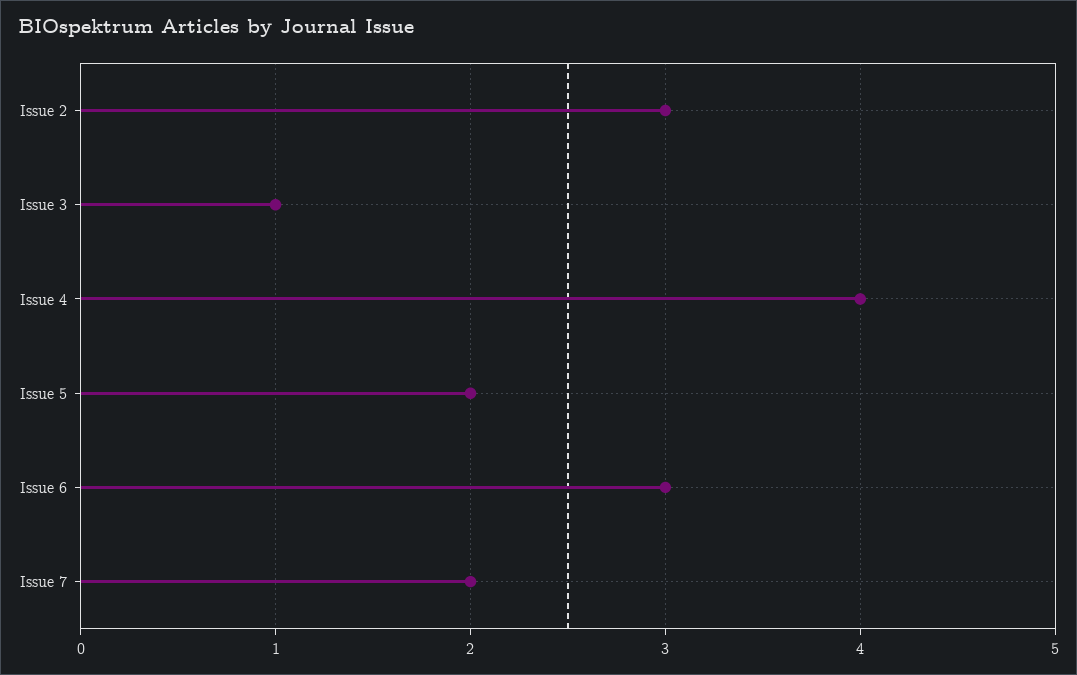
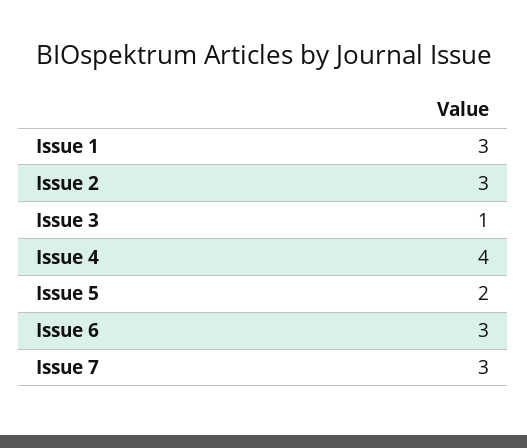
  {
    "Issue 2": 3,
    "Issue 3": 1,
    "Issue 4": 4,
    "Issue 5": 2,
    "Issue 6": 3,
-   "Issue 7": 2
+   "Issue 7": 3,
+   "Issue 1": 3
  }

